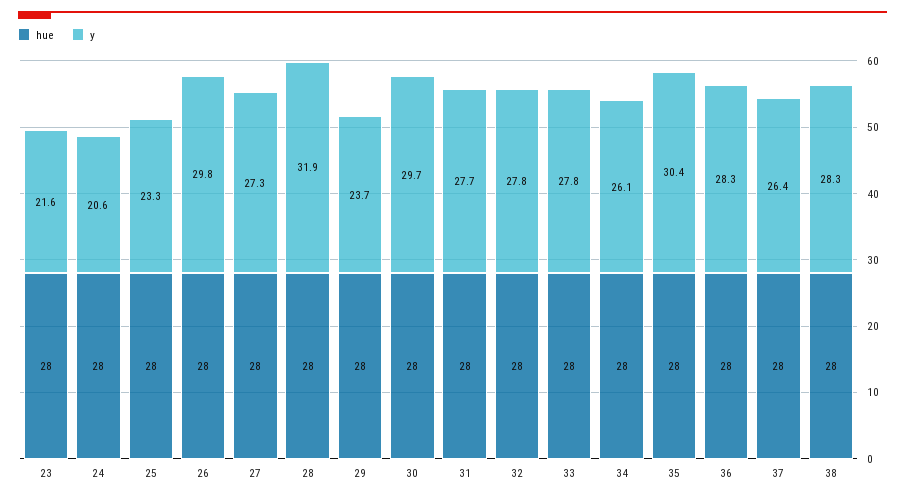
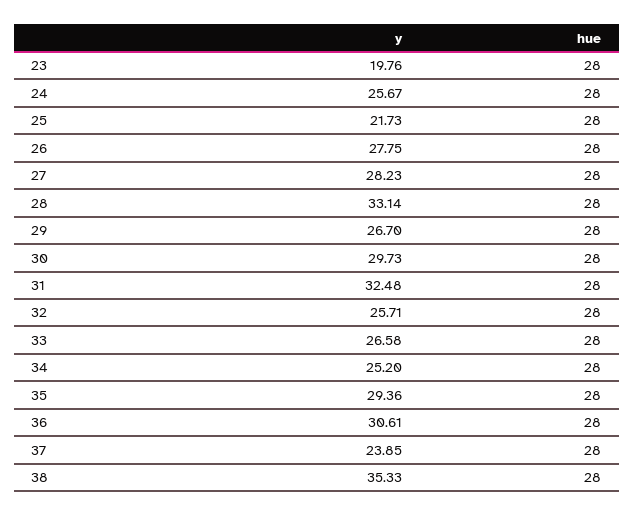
  {
    "hue": {
      "23": 28,
      "24": 28,
      "25": 28,
      "26": 28,
      "27": 28,
      "28": 28,
      "29": 28,
      "30": 28,
      "31": 28,
      "32": 28,
      "33": 28,
      "34": 28,
      "35": 28,
      "36": 28,
      "37": 28,
      "38": 28
    },
    "y": {
-     "23": 21.6,
+     "23": 19.76,
-     "24": 20.6,
+     "24": 25.67,
-     "25": 23.3,
+     "25": 21.73,
-     "26": 29.8,
+     "26": 27.75,
-     "27": 27.3,
+     "27": 28.23,
-     "28": 31.9,
+     "28": 33.14,
-     "29": 23.7,
+     "29": 26.7,
      "30": 29.73,
-     "31": 27.7,
+     "31": 32.48,
-     "32": 27.8,
+     "32": 25.71,
-     "33": 27.8,
+     "33": 26.58,
-     "34": 26.1,
+     "34": 25.2,
-     "35": 30.4,
+     "35": 29.36,
-     "36": 28.3,
+     "36": 30.61,
-     "37": 26.4,
+     "37": 23.85,
-     "38": 28.3
+     "38": 35.33
    }
  }

